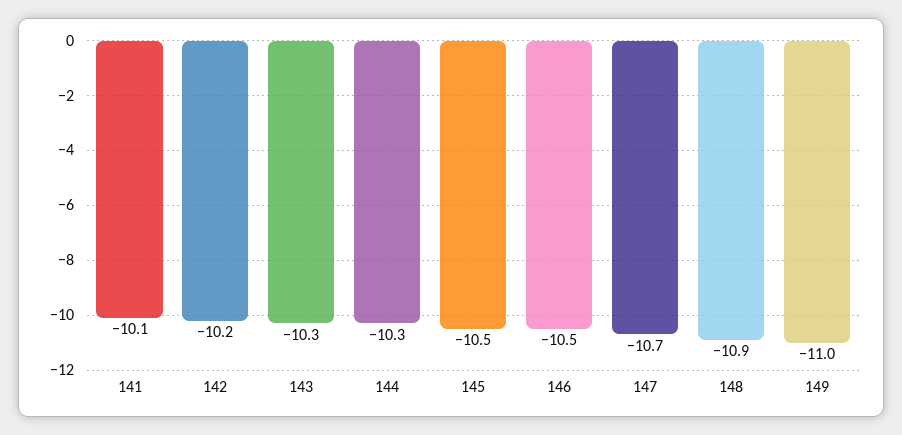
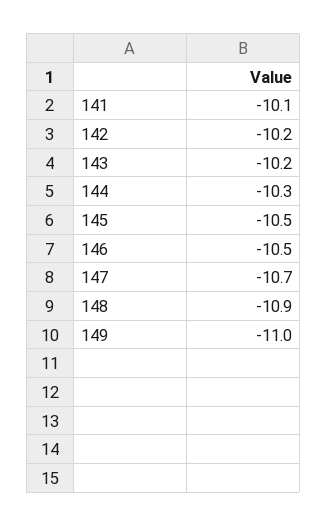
  {
    "141": -10.1,
    "142": -10.2,
-   "143": -10.3,
+   "143": -10.2,
    "144": -10.3,
    "145": -10.5,
    "146": -10.5,
    "147": -10.7,
    "148": -10.9,
    "149": -11
  }

